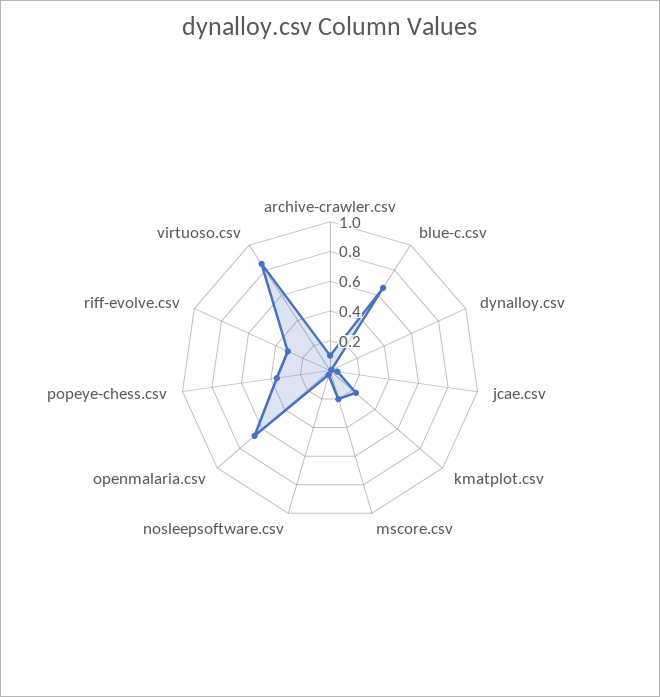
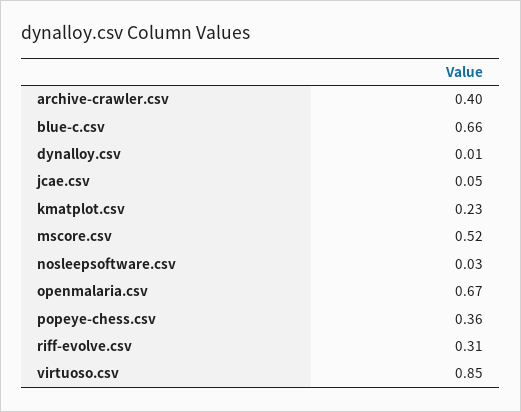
  {
-   "archive-crawler.csv": 0.1,
+   "archive-crawler.csv": 0.4,
    "blue-c.csv": 0.66,
    "dynalloy.csv": 0.01,
    "jcae.csv": 0.05,
    "kmatplot.csv": 0.23,
-   "mscore.csv": 0.2,
+   "mscore.csv": 0.52,
    "nosleepsoftware.csv": 0.03,
    "openmalaria.csv": 0.67,
    "popeye-chess.csv": 0.36,
    "riff-evolve.csv": 0.31,
    "virtuoso.csv": 0.85
  }

